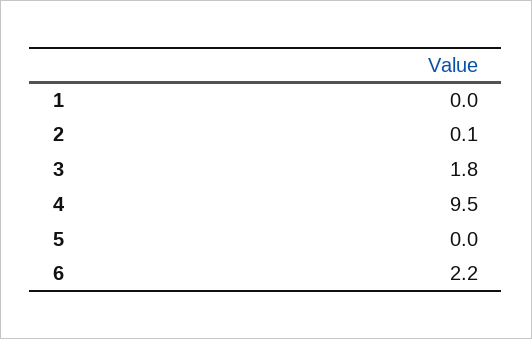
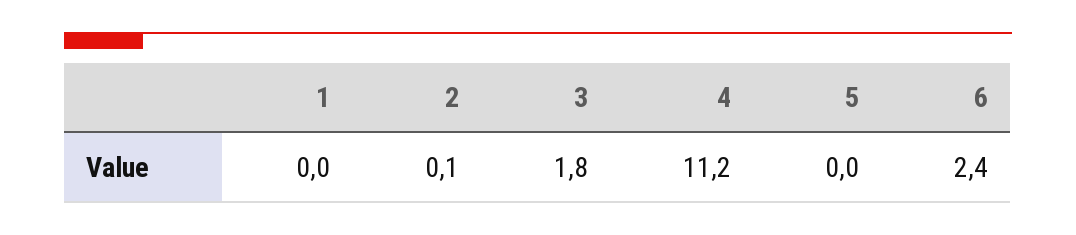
  {
    "1": 0,
    "2": 0.1,
    "3": 1.8,
-   "4": 9.5,
+   "4": 11.2,
    "5": 0,
-   "6": 2.2
+   "6": 2.4
  }

